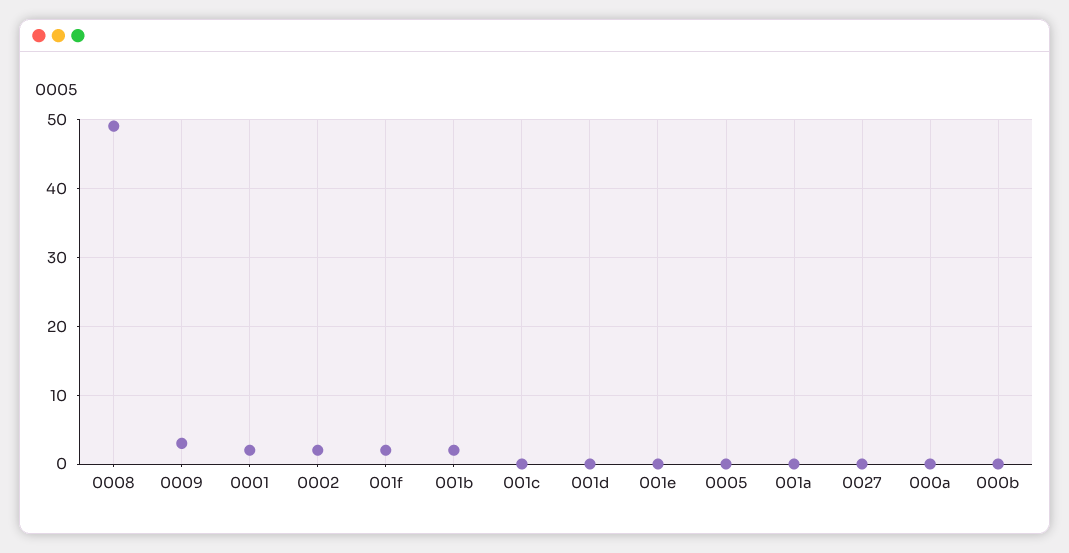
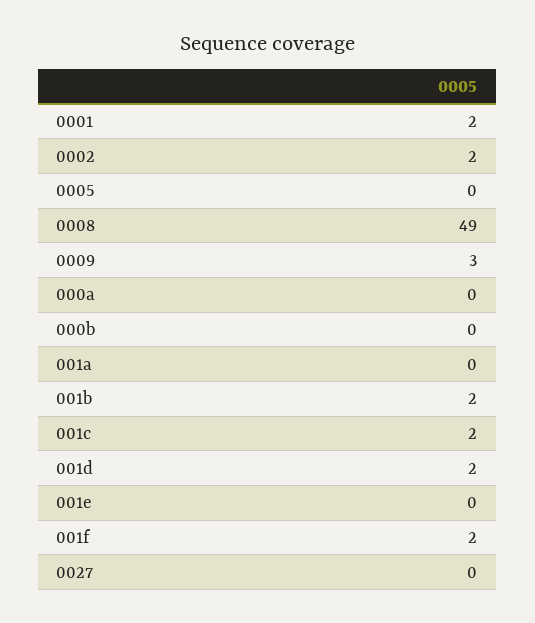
  {
    "0008": 49,
    "0009": 3,
    "0001": 2,
    "0002": 2,
    "001f": 2,
    "001b": 2,
-   "001c": 0,
+   "001c": 2,
-   "001d": 0,
+   "001d": 2,
    "001e": 0,
    "0005": 0,
    "001a": 0,
    "0027": 0,
    "000a": 0,
    "000b": 0
  }

